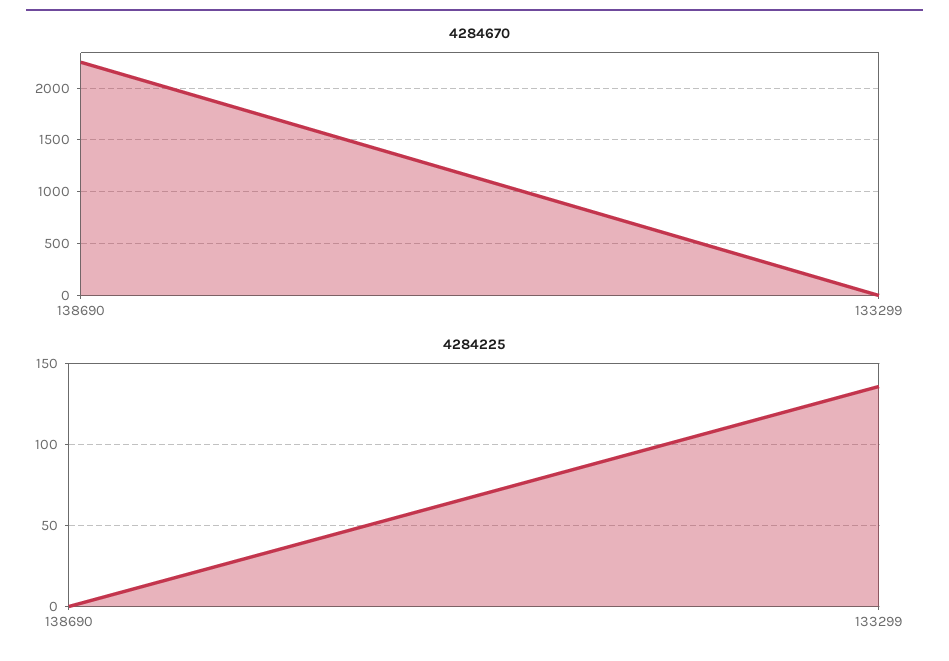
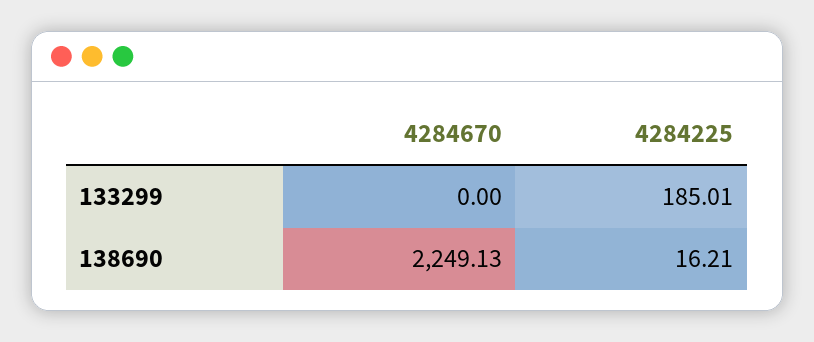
  {
    "4284670": {
      "138690": 2249.13,
      "133299": 0
    },
    "4284225": {
-     "138690": 0,
+     "138690": 16.21,
-     "133299": 135
+     "133299": 185.01
    }
  }

